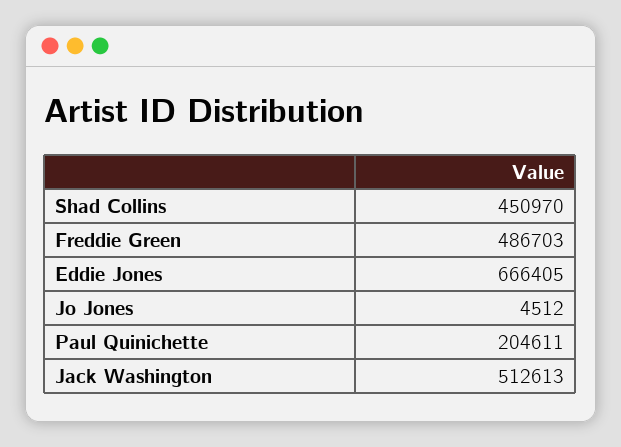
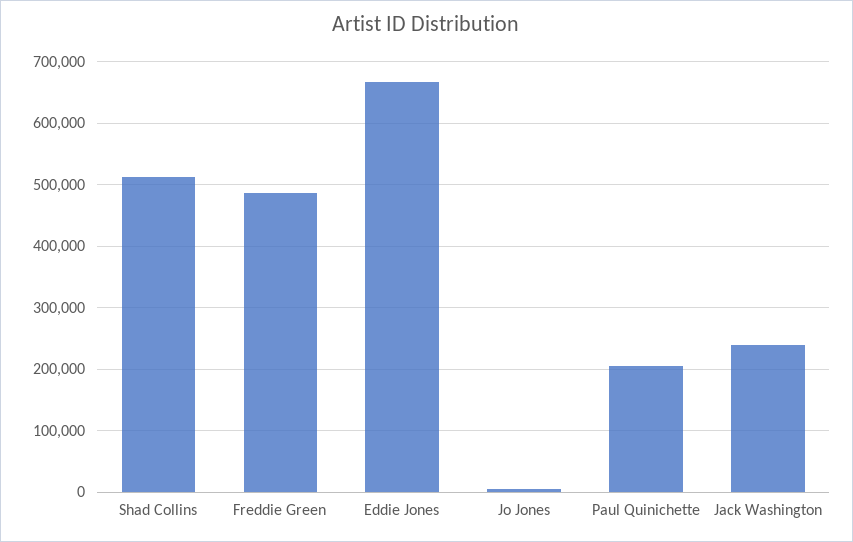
  {
-   "Shad Collins": 450970,
+   "Shad Collins": 510000,
    "Freddie Green": 486703,
    "Eddie Jones": 666405,
    "Jo Jones": 4512,
    "Paul Quinichette": 204611,
-   "Jack Washington": 512613
+   "Jack Washington": 240000
  }

